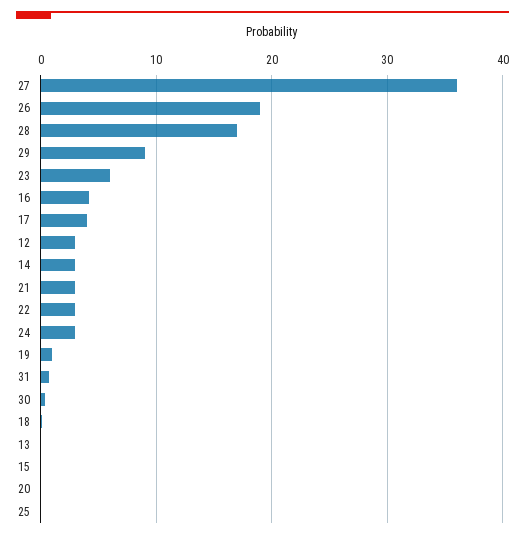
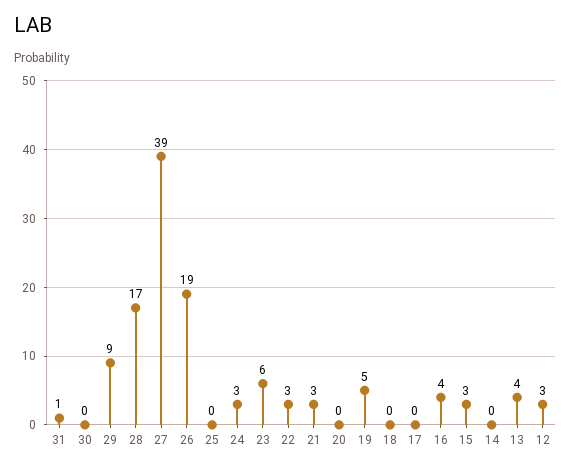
  {
-   "27": 36,
+   "27": 39,
    "26": 19,
    "28": 17,
    "29": 9,
    "23": 6,
    "16": 4,
-   "17": 4,
+   "17": 0,
    "12": 3,
-   "14": 3,
+   "14": 0,
    "21": 3,
    "22": 3,
    "24": 3,
-   "19": 1,
+   "19": 5,
    "31": 1,
    "30": 0,
    "18": 0,
-   "13": 0,
+   "13": 4,
-   "15": 0,
+   "15": 3,
    "20": 0,
    "25": 0
  }

